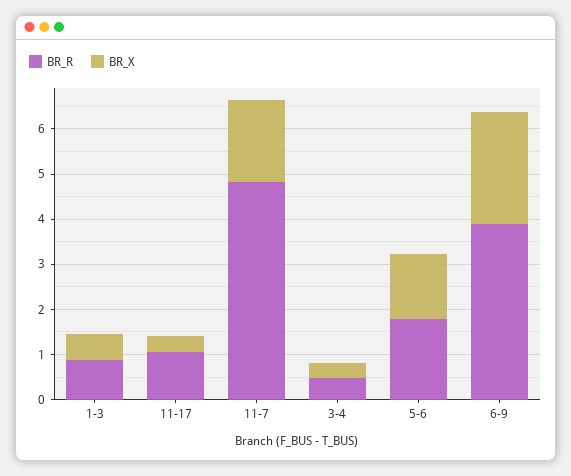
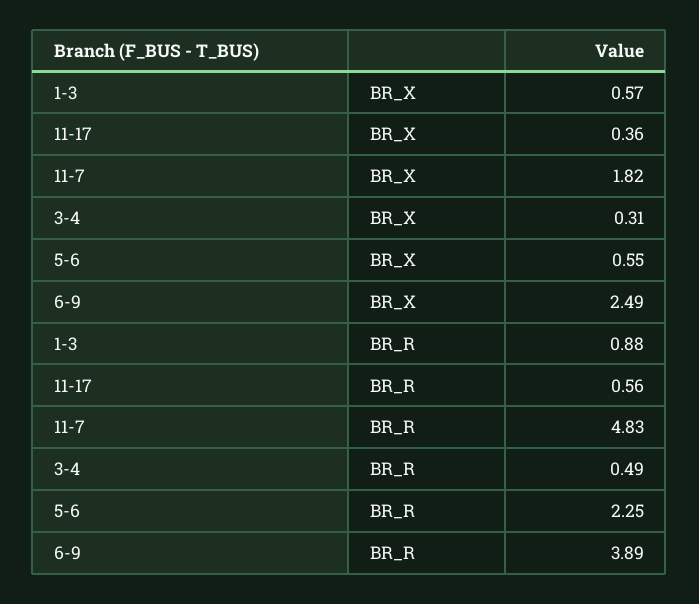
  {
    "BR_R": {
      "1-3": 0.88,
-     "11-17": 1,
+     "11-17": 0.56,
      "11-7": 4.83,
      "3-4": 0.49,
-     "5-6": 1.8,
+     "5-6": 2.25,
      "6-9": 3.89
    },
    "BR_X": {
      "1-3": 0.57,
      "11-17": 0.36,
      "11-7": 1.82,
      "3-4": 0.31,
-     "5-6": 1.4,
+     "5-6": 0.55,
      "6-9": 2.49
    }
  }

